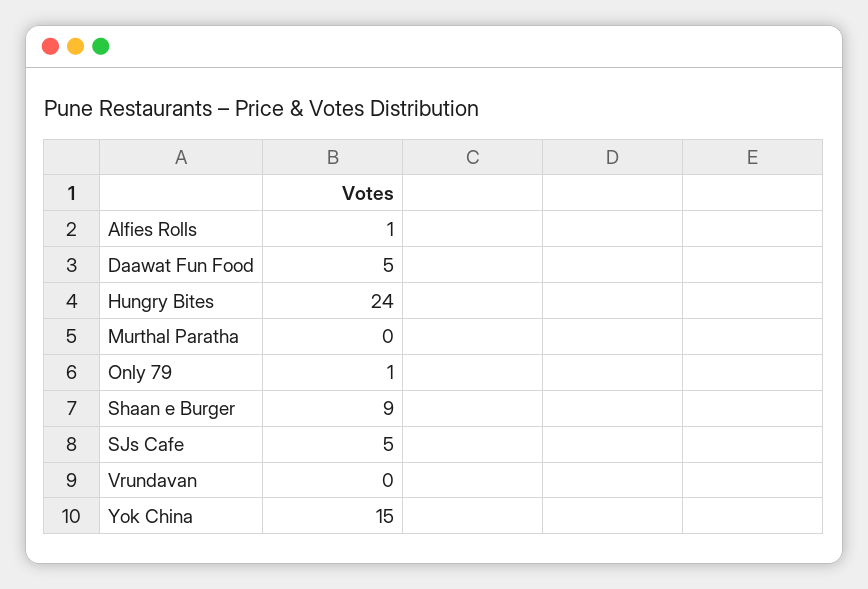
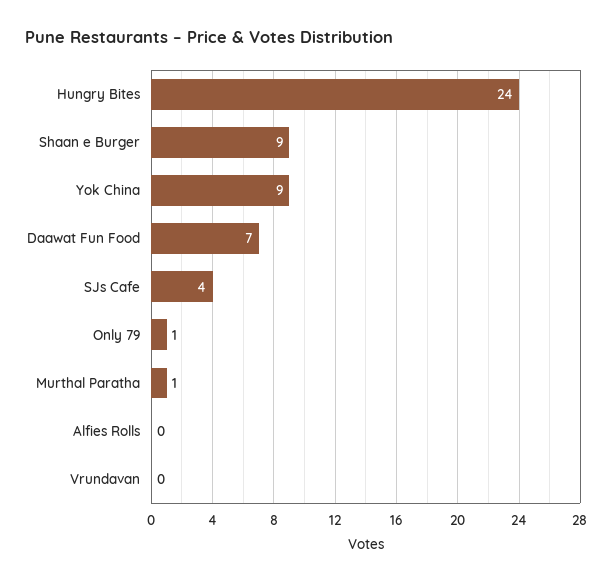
  {
-   "Alfies Rolls": 1,
+   "Alfies Rolls": 0,
-   "Daawat Fun Food": 5,
+   "Daawat Fun Food": 7,
    "Hungry Bites": 24,
-   "Murthal Paratha": 0,
+   "Murthal Paratha": 1,
    "Only 79": 1,
    "Shaan e Burger": 9,
-   "SJs Cafe": 5,
+   "SJs Cafe": 4,
    "Vrundavan": 0,
-   "Yok China": 15
+   "Yok China": 9
  }

